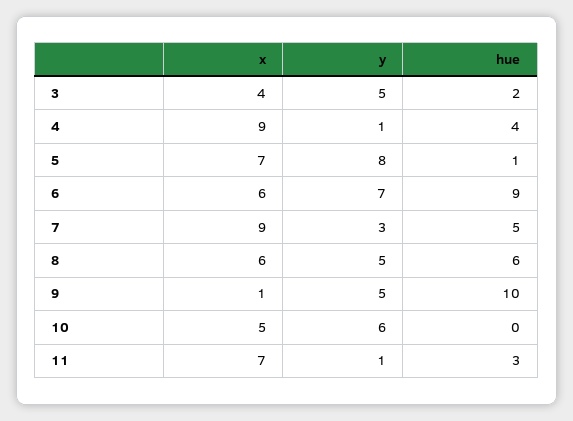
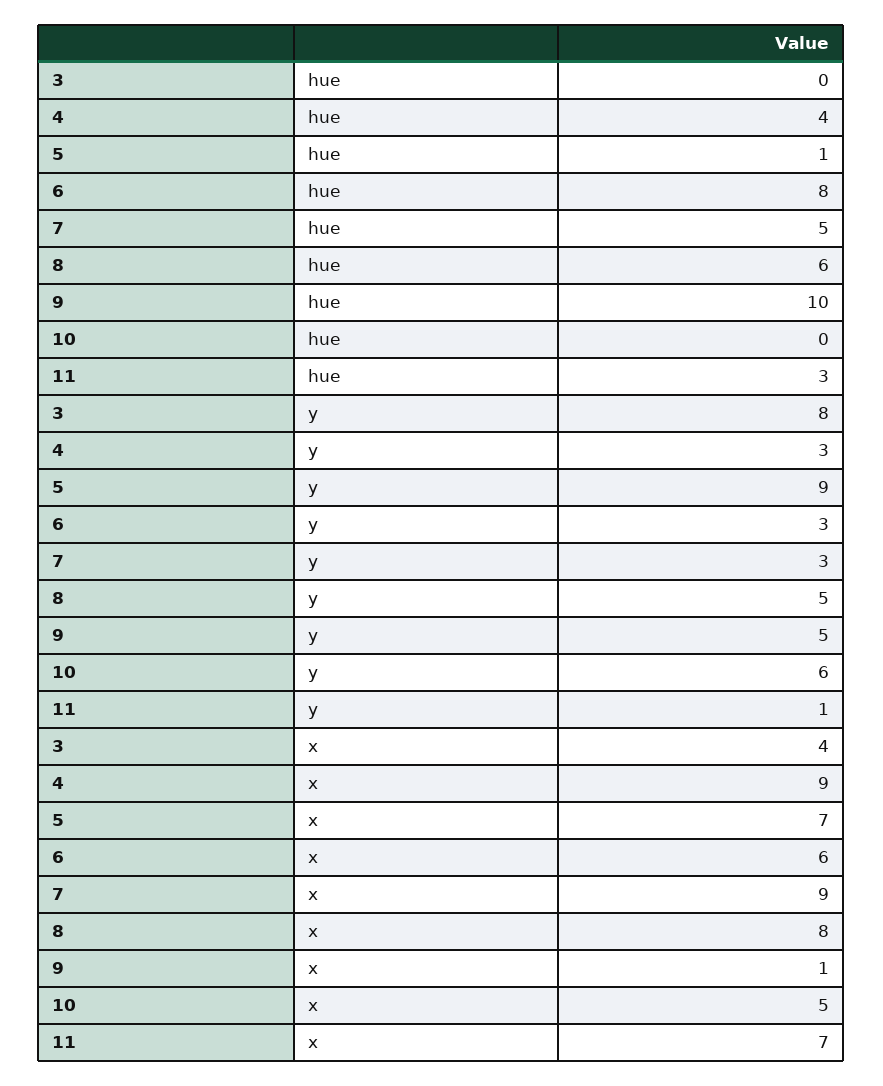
  {
    "x": {
      "3": 4,
      "4": 9,
      "5": 7,
      "6": 6,
      "7": 9,
-     "8": 6,
+     "8": 8,
      "9": 1,
      "10": 5,
      "11": 7
    },
    "y": {
-     "3": 5,
+     "3": 8,
-     "4": 1,
+     "4": 3,
-     "5": 8,
+     "5": 9,
-     "6": 7,
+     "6": 3,
      "7": 3,
      "8": 5,
      "9": 5,
      "10": 6,
      "11": 1
    },
    "hue": {
-     "3": 2,
+     "3": 0,
      "4": 4,
      "5": 1,
-     "6": 9,
+     "6": 8,
      "7": 5,
      "8": 6,
      "9": 10,
      "10": 0,
      "11": 3
    }
  }

